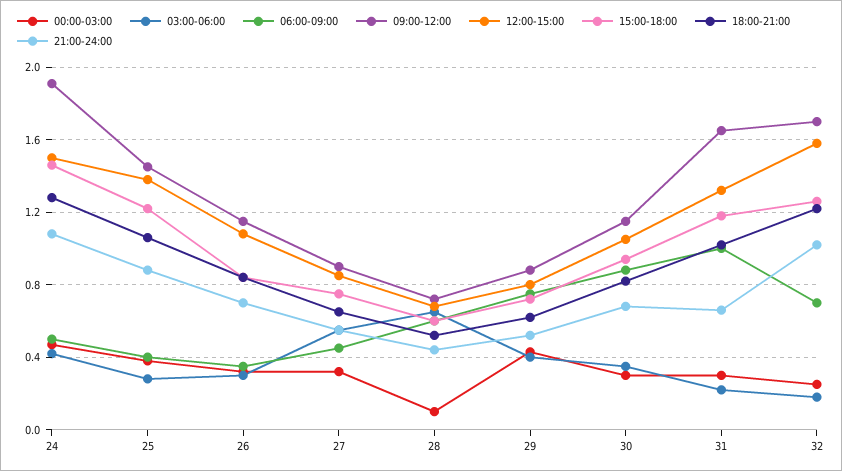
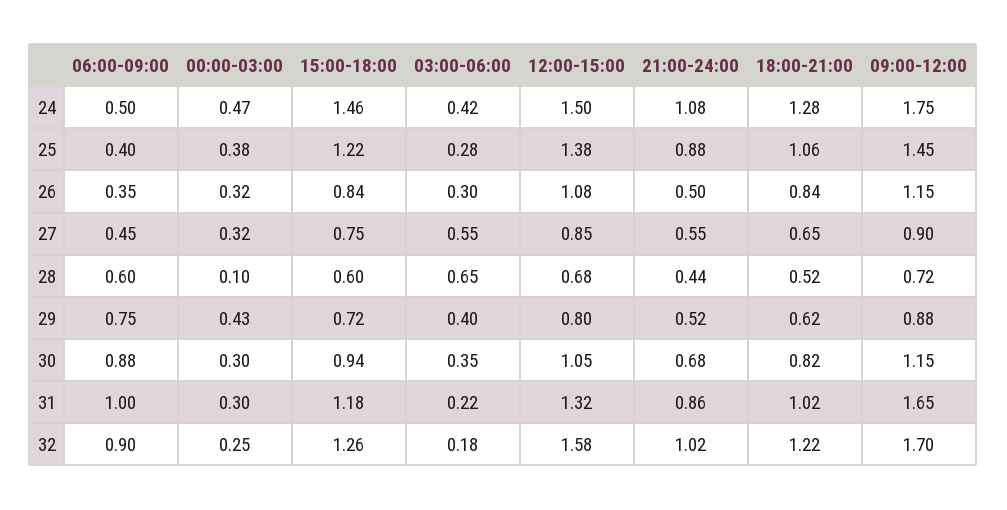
  {
    "00:00-03:00": {
      "24": 0.47,
      "25": 0.38,
      "26": 0.32,
      "27": 0.32,
      "28": 0.1,
      "29": 0.43,
      "30": 0.3,
      "31": 0.3,
      "32": 0.25
    },
    "03:00-06:00": {
      "24": 0.42,
      "25": 0.28,
      "26": 0.3,
      "27": 0.55,
      "28": 0.65,
      "29": 0.4,
      "30": 0.35,
      "31": 0.22,
      "32": 0.18
    },
    "06:00-09:00": {
      "24": 0.5,
      "25": 0.4,
      "26": 0.35,
      "27": 0.45,
      "28": 0.6,
      "29": 0.75,
      "30": 0.88,
      "31": 1,
-     "32": 0.7
+     "32": 0.9
    },
    "09:00-12:00": {
-     "24": 1.9,
+     "24": 1.75,
      "25": 1.45,
      "26": 1.15,
      "27": 0.9,
      "28": 0.72,
      "29": 0.88,
      "30": 1.15,
      "31": 1.65,
      "32": 1.7
    },
    "12:00-15:00": {
      "24": 1.5,
      "25": 1.38,
      "26": 1.08,
      "27": 0.85,
      "28": 0.68,
      "29": 0.8,
      "30": 1.05,
      "31": 1.32,
      "32": 1.58
    },
    "15:00-18:00": {
      "24": 1.46,
      "25": 1.22,
      "26": 0.84,
      "27": 0.75,
      "28": 0.6,
      "29": 0.72,
      "30": 0.94,
      "31": 1.18,
      "32": 1.26
    },
    "18:00-21:00": {
      "24": 1.28,
      "25": 1.06,
      "26": 0.84,
      "27": 0.65,
      "28": 0.52,
      "29": 0.62,
      "30": 0.82,
      "31": 1.02,
      "32": 1.22
    },
    "21:00-24:00": {
      "24": 1.08,
      "25": 0.88,
-     "26": 0.7,
+     "26": 0.5,
      "27": 0.55,
      "28": 0.44,
      "29": 0.52,
      "30": 0.68,
-     "31": 0.65,
+     "31": 0.86,
      "32": 1.02
    }
  }

